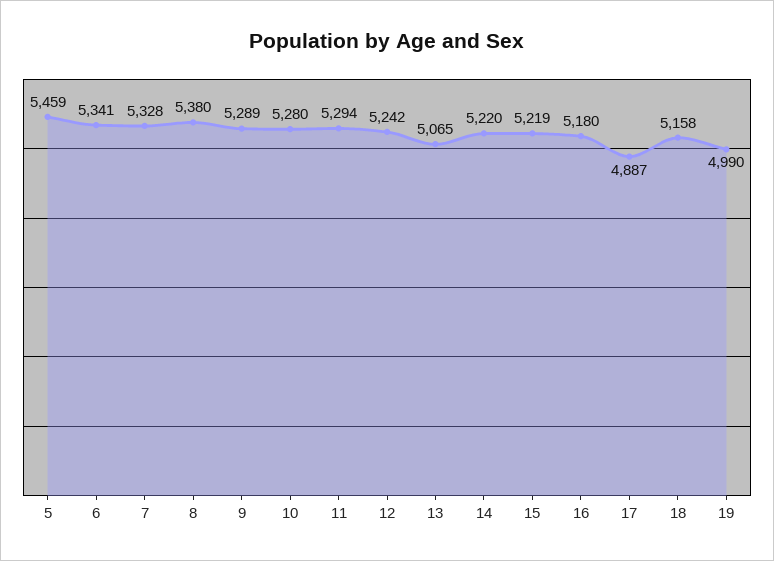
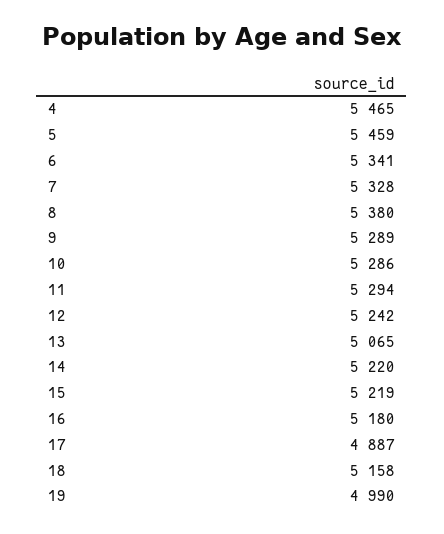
  {
    "5": 5459,
    "6": 5341,
    "7": 5328,
    "8": 5380,
    "9": 5289,
-   "10": 5280,
+   "10": 5286,
    "11": 5294,
    "12": 5242,
    "13": 5065,
    "14": 5220,
    "15": 5219,
    "16": 5180,
    "17": 4887,
    "18": 5158,
-   "19": 4990
+   "19": 4990,
+   "4": 5465
  }

